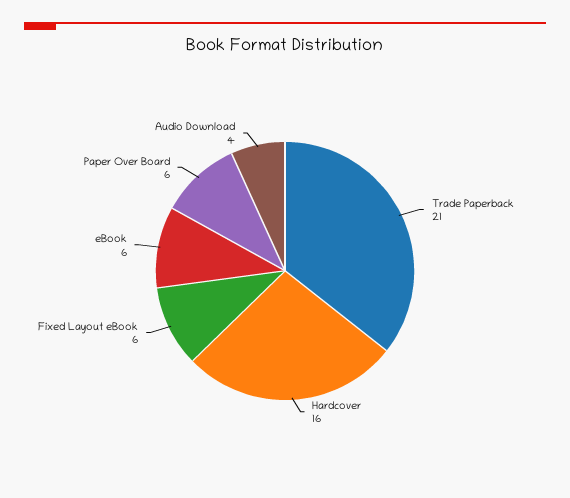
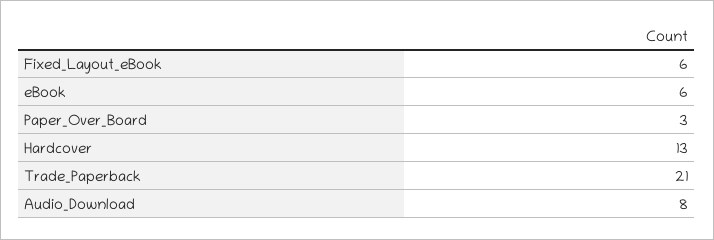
  {
    "Trade Paperback": 21,
-   "Hardcover": 16,
+   "Hardcover": 13,
    "Fixed Layout eBook": 6,
    "eBook": 6,
-   "Paper Over Board": 6,
+   "Paper Over Board": 3,
-   "Audio Download": 4
+   "Audio Download": 8
  }

